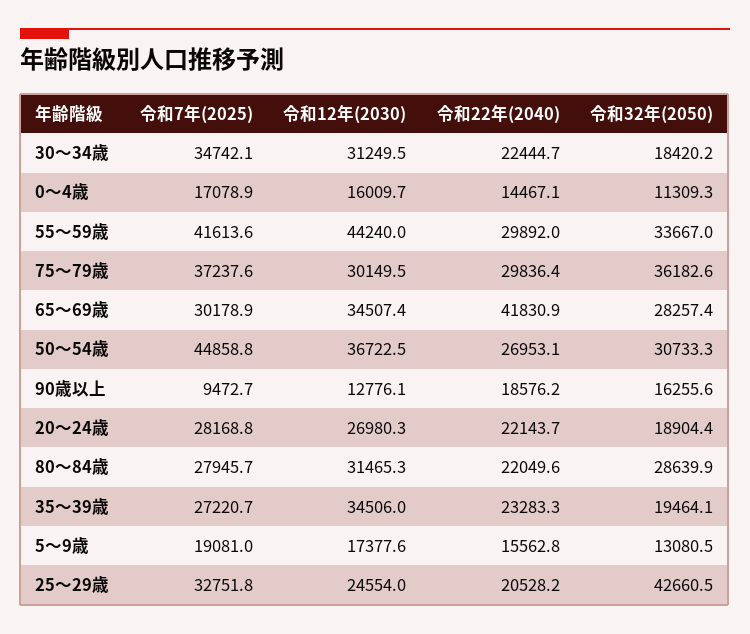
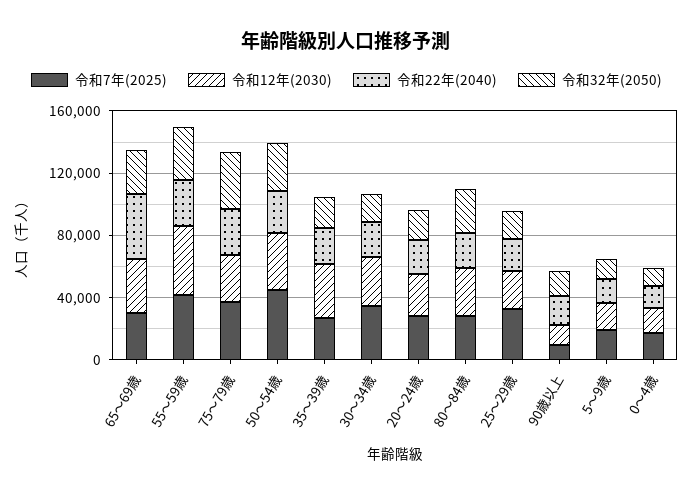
  {
    "令和7年(2025)": {
      "30～34歳": 34742.1,
      "0～4歳": 17078.9,
      "55～59歳": 41613.6,
      "75～79歳": 37237.6,
      "65～69歳": 30178.9,
      "50～54歳": 44858.8,
      "90歳以上": 9472.7,
      "20～24歳": 28168.8,
      "80～84歳": 27945.7,
      "35～39歳": 27220.7,
      "5～9歳": 19081,
      "25～29歳": 32751.8
    },
    "令和12年(2030)": {
      "30～34歳": 31249.5,
      "0～4歳": 16009.7,
      "55～59歳": 44240,
      "75～79歳": 30149.5,
      "65～69歳": 34507.4,
      "50～54歳": 36722.5,
      "90歳以上": 12776.1,
      "20～24歳": 26980.3,
      "80～84歳": 31465.3,
      "35～39歳": 34506,
      "5～9歳": 17377.6,
      "25～29歳": 24554
    },
    "令和22年(2040)": {
      "30～34歳": 22444.7,
      "0～4歳": 14467.1,
      "55～59歳": 29892,
      "75～79歳": 29836.4,
      "65～69歳": 41830.9,
      "50～54歳": 26953.1,
      "90歳以上": 18576.2,
      "20～24歳": 22143.7,
      "80～84歳": 22049.6,
      "35～39歳": 23283.3,
      "5～9歳": 15562.8,
      "25～29歳": 20528.2
    },
    "令和32年(2050)": {
      "30～34歳": 18420.2,
      "0～4歳": 11309.3,
      "55～59歳": 33667,
      "75～79歳": 36182.6,
      "65～69歳": 28257.4,
      "50～54歳": 30733.3,
      "90歳以上": 16255.6,
      "20～24歳": 18904.4,
      "80～84歳": 28639.9,
      "35～39歳": 19464.1,
      "5～9歳": 13080.5,
-     "25～29歳": 42660.5
+     "25～29歳": 20000
    }
  }

